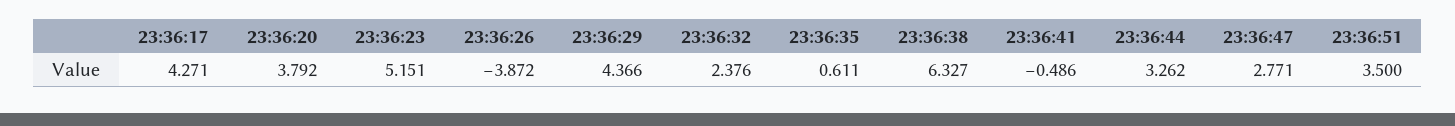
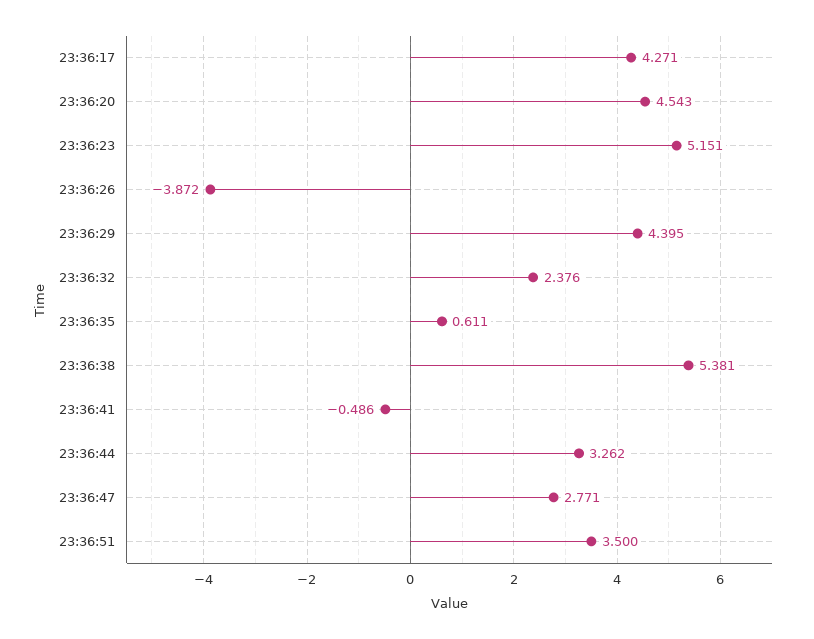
  {
    "23:36:17": 4.271,
-   "23:36:20": 3.792,
+   "23:36:20": 4.543,
    "23:36:23": 5.151,
    "23:36:26": -3.872,
-   "23:36:29": 4.366,
+   "23:36:29": 4.395,
    "23:36:32": 2.376,
    "23:36:35": 0.611,
-   "23:36:38": 6.327,
+   "23:36:38": 5.381,
    "23:36:41": -0.486,
    "23:36:44": 3.262,
    "23:36:47": 2.771,
    "23:36:51": 3.5
  }

